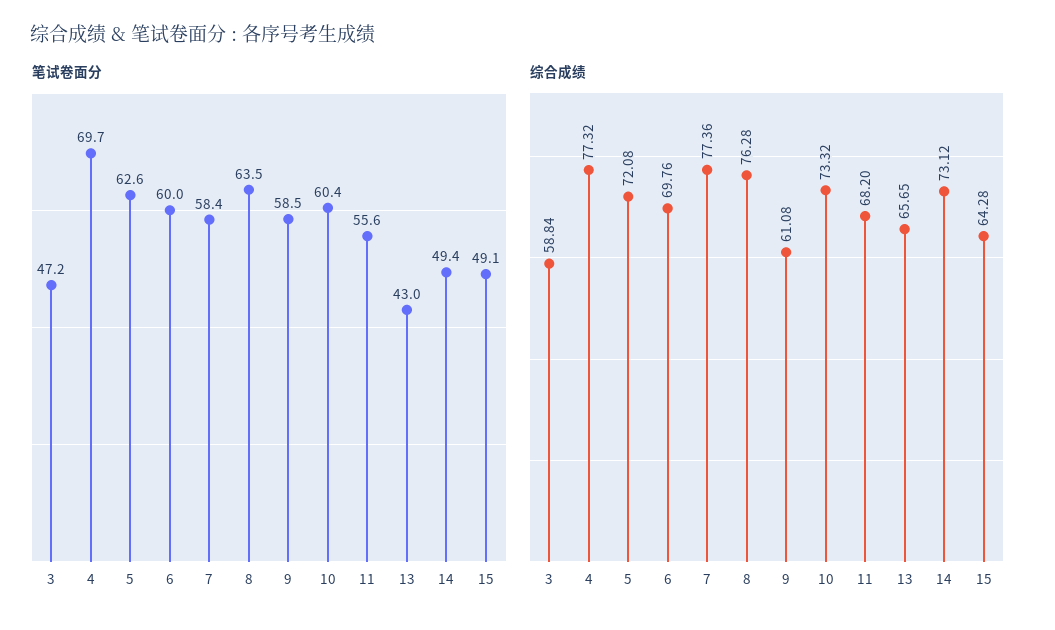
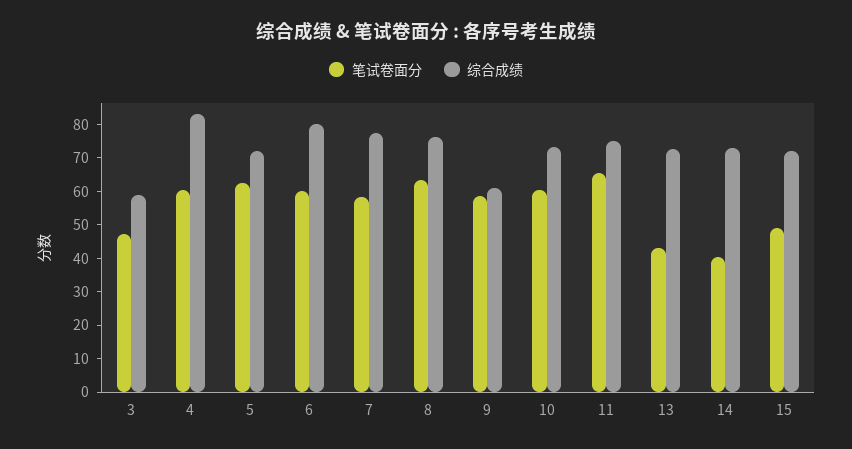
  {
    "笔试卷面分": {
      "3": 47.2,
-     "4": 69.7,
+     "4": 60,
      "5": 62.6,
      "6": 60,
      "7": 58.4,
      "8": 63.5,
      "9": 58.5,
      "10": 60.4,
-     "11": 55.6,
+     "11": 65,
      "13": 43,
-     "14": 49.4,
+     "14": 40,
      "15": 49.1
    },
    "综合成绩": {
      "3": 58.84,
-     "4": 77.32,
+     "4": 82.5,
      "5": 72.08,
-     "6": 69.76,
+     "6": 80,
      "7": 77.36,
      "8": 76.28,
      "9": 61.08,
      "10": 73.32,
-     "11": 68.2,
+     "11": 75,
-     "13": 65.65,
+     "13": 72.5,
      "14": 73.12,
-     "15": 64.28
+     "15": 72.5
    }
  }

